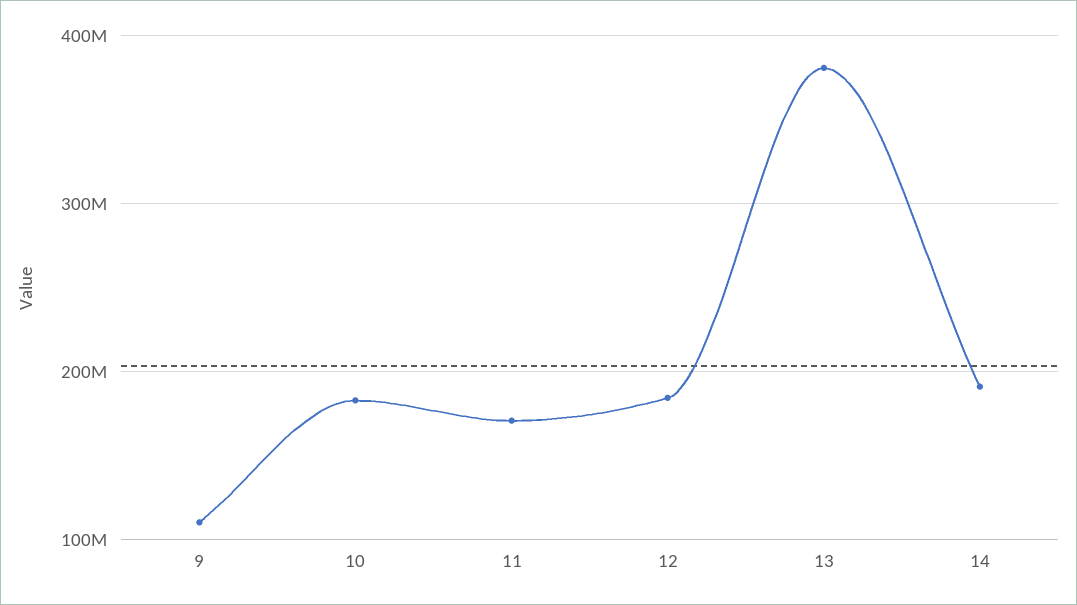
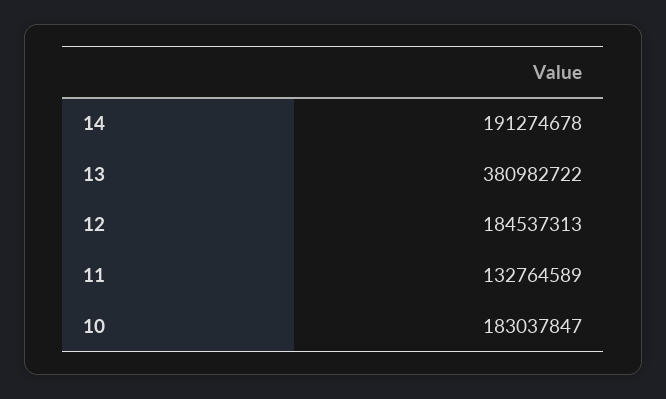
  {
-   "9": 110000000,
    "10": 183037847,
-   "11": 170000000,
+   "11": 132764589,
    "12": 184537313,
    "13": 380982722,
    "14": 191274678
  }

